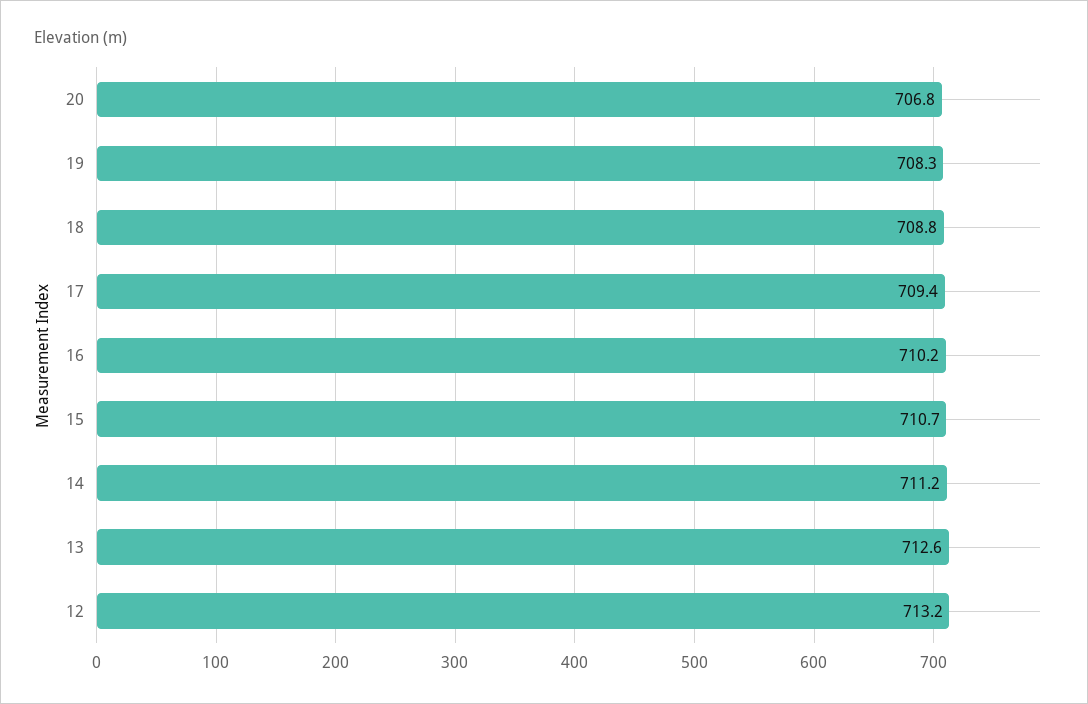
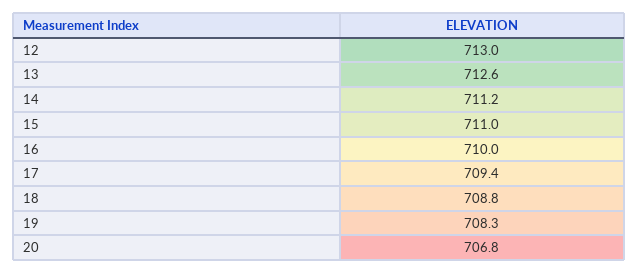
  {
    "20": 706.8,
    "19": 708.3,
    "18": 708.8,
    "17": 709.4,
-   "16": 710.2,
+   "16": 710,
-   "15": 710.7,
+   "15": 711,
    "14": 711.2,
    "13": 712.6,
-   "12": 713.2
+   "12": 713
  }

